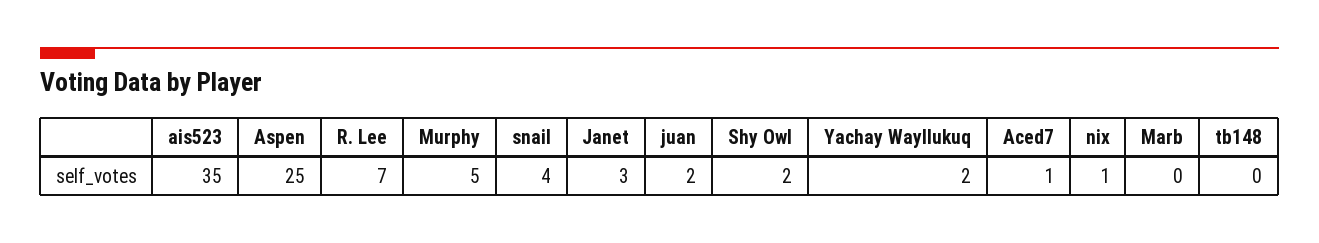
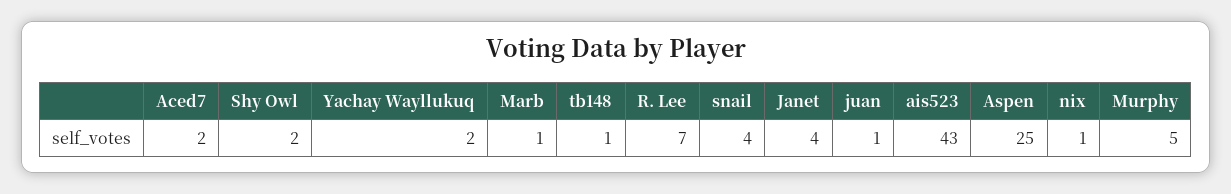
  {
-   "ais523": 35,
+   "ais523": 43,
    "Aspen": 25,
    "R. Lee": 7,
    "Murphy": 5,
    "snail": 4,
-   "Janet": 3,
+   "Janet": 4,
-   "juan": 2,
+   "juan": 1,
    "Shy Owl": 2,
    "Yachay Wayllukuq": 2,
-   "Aced7": 1,
+   "Aced7": 2,
    "nix": 1,
-   "Marb": 0,
+   "Marb": 1,
-   "tb148": 0
+   "tb148": 1
  }

